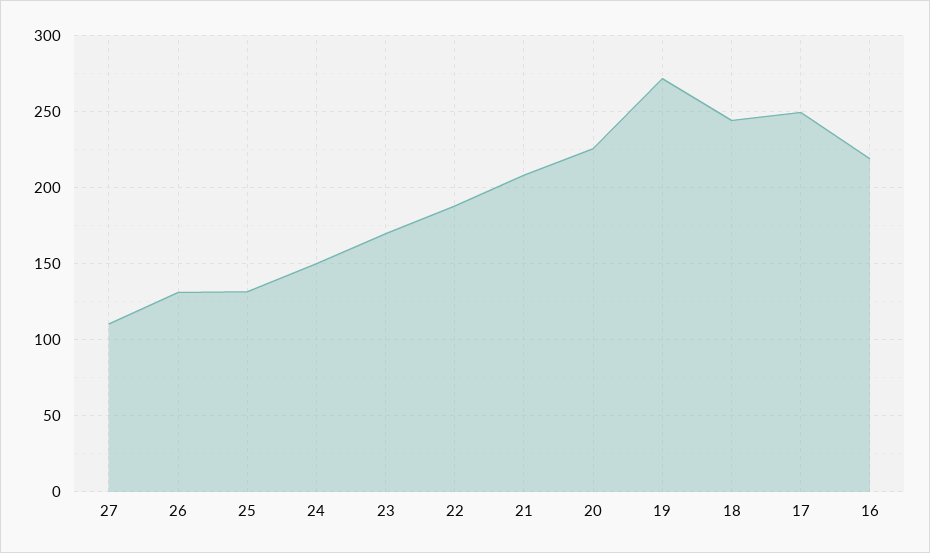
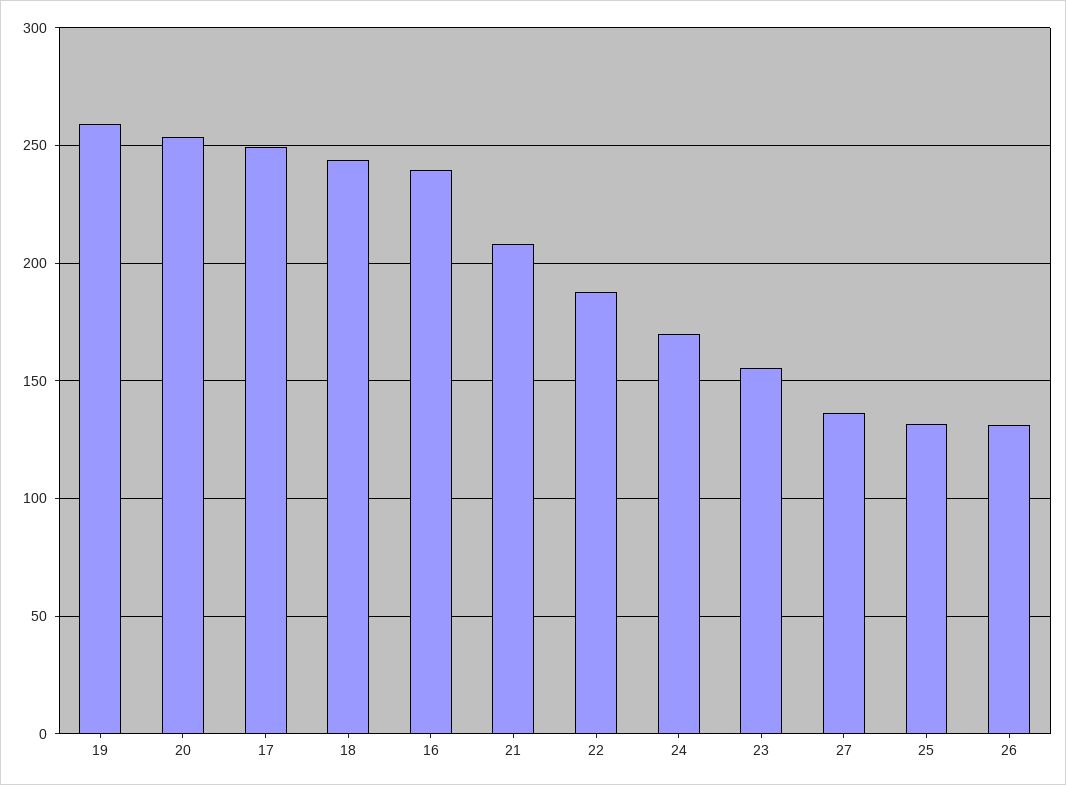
  {
-   "27": 110,
+   "27": 135,
    "26": 130,
    "25": 130,
-   "24": 150,
+   "24": 170,
-   "23": 170,
+   "23": 155,
    "22": 190,
    "21": 210,
-   "20": 225,
+   "20": 255,
-   "19": 270,
+   "19": 260,
    "18": 245,
    "17": 250,
-   "16": 220
+   "16": 240
  }

